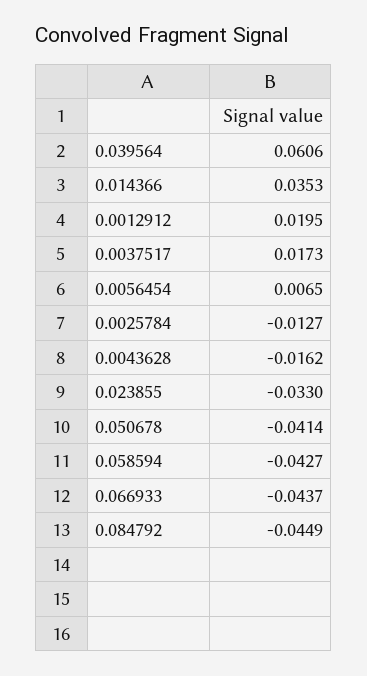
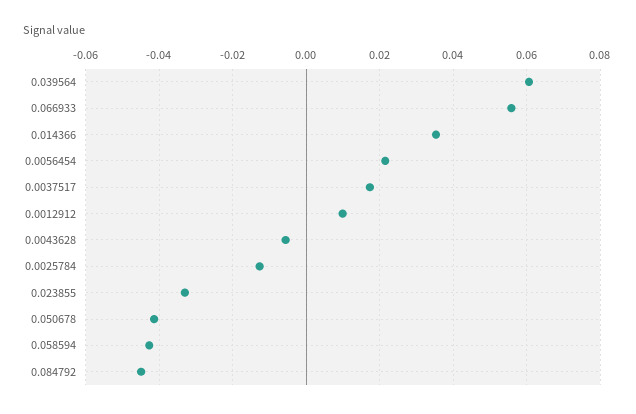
  {
    "0.039564": 0.0606,
    "0.014366": 0.0353,
-   "0.0012912": 0.0195,
+   "0.0012912": 0.01,
    "0.0037517": 0.0173,
-   "0.0056454": 0.0065,
+   "0.0056454": 0.022,
    "0.0025784": -0.0127,
-   "0.0043628": -0.0162,
+   "0.0043628": -0.006,
    "0.023855": -0.033,
    "0.050678": -0.0414,
    "0.058594": -0.0427,
-   "0.066933": -0.0437,
+   "0.066933": 0.056,
    "0.084792": -0.0449
  }

